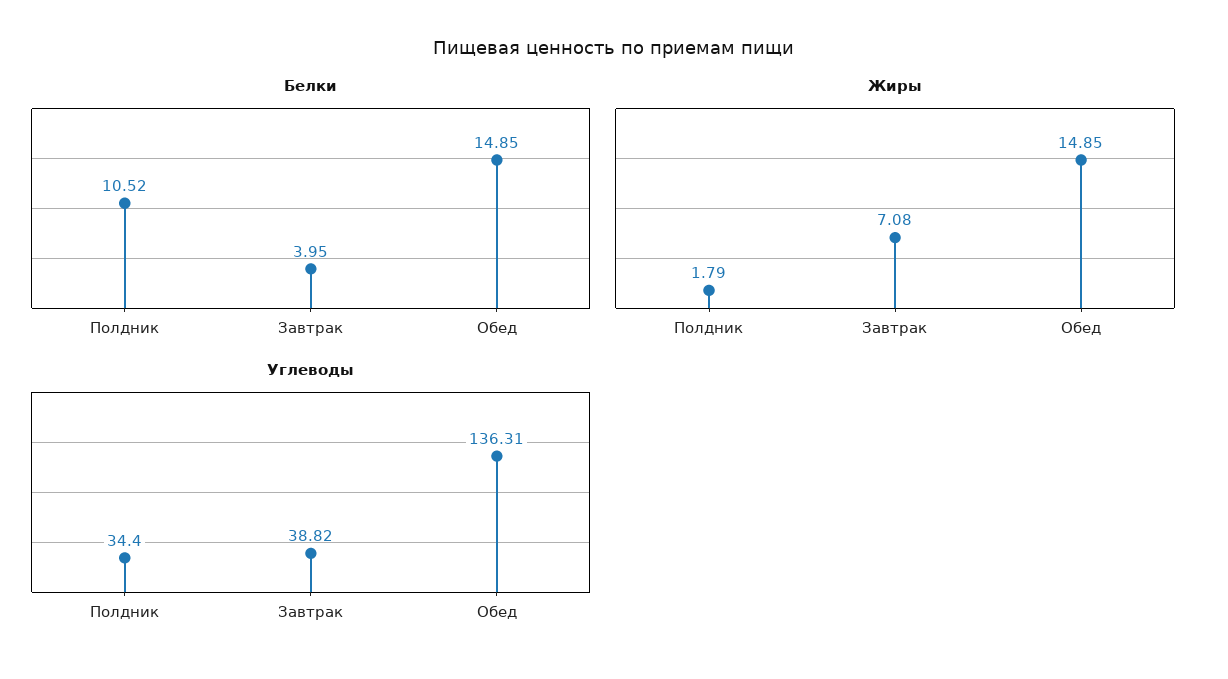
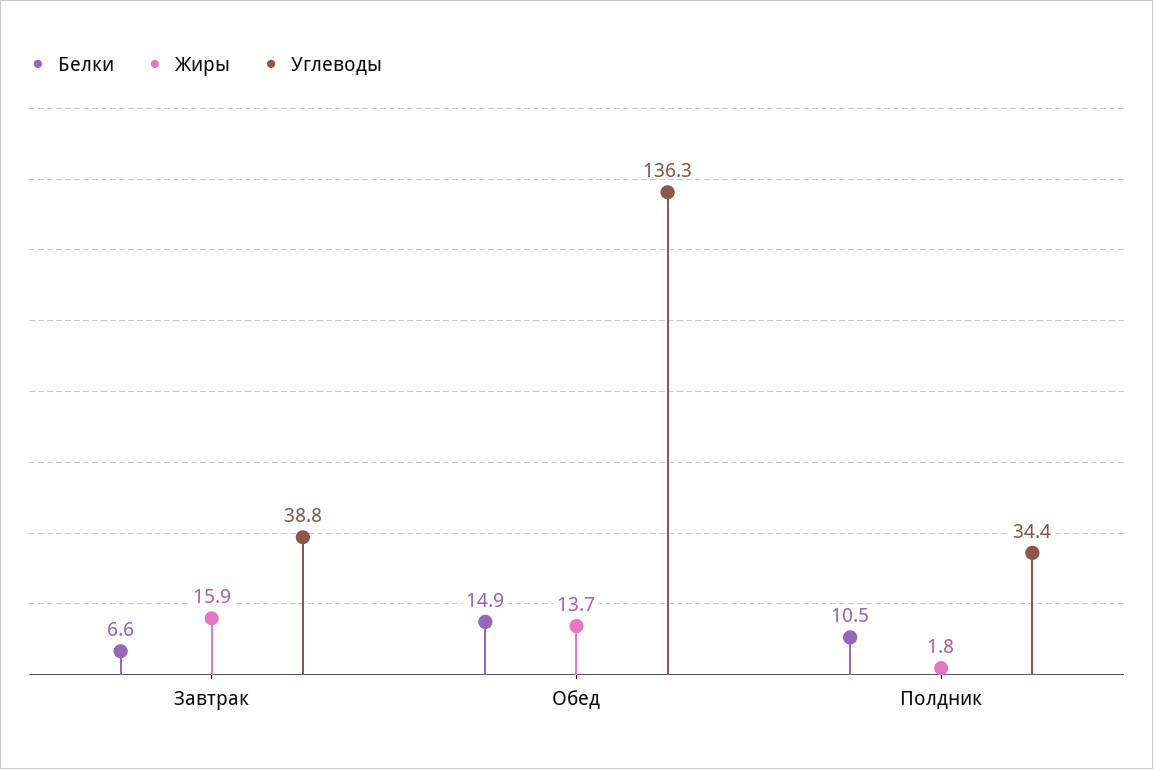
  {
    "Белки": {
      "Полдник": 10.52,
-     "Завтрак": 3.95,
+     "Завтрак": 6.6,
      "Обед": 14.85
    },
    "Жиры": {
      "Полдник": 1.79,
-     "Завтрак": 7.08,
+     "Завтрак": 15.9,
-     "Обед": 14.85
+     "Обед": 13.7
    },
    "Углеводы": {
      "Полдник": 34.4,
      "Завтрак": 38.82,
      "Обед": 136.31
    }
  }

